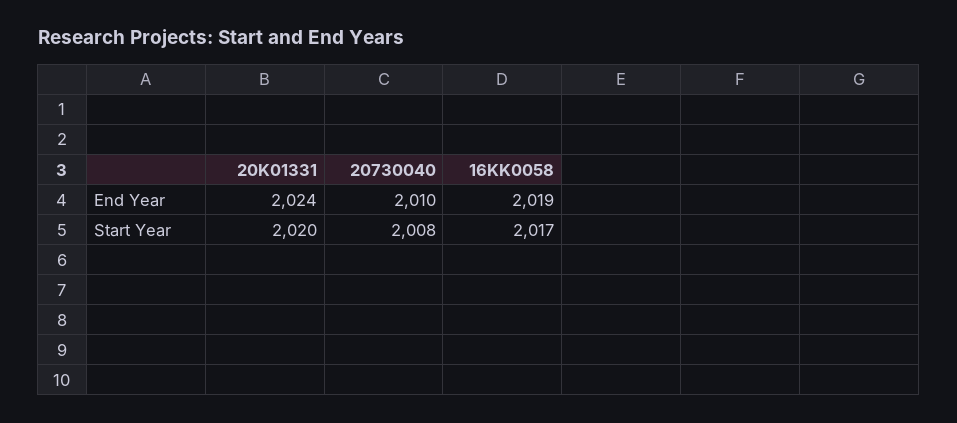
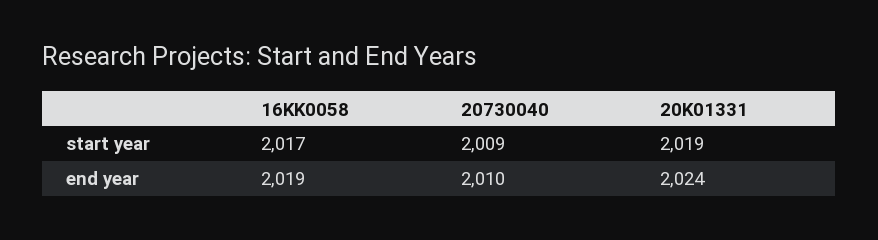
  {
    "20K01331": {
      "End Year": 2024,
-     "Start Year": 2020
+     "Start Year": 2019
    },
    "20730040": {
      "End Year": 2010,
-     "Start Year": 2008
+     "Start Year": 2009
    },
    "16KK0058": {
      "End Year": 2019,
      "Start Year": 2017
    }
  }

